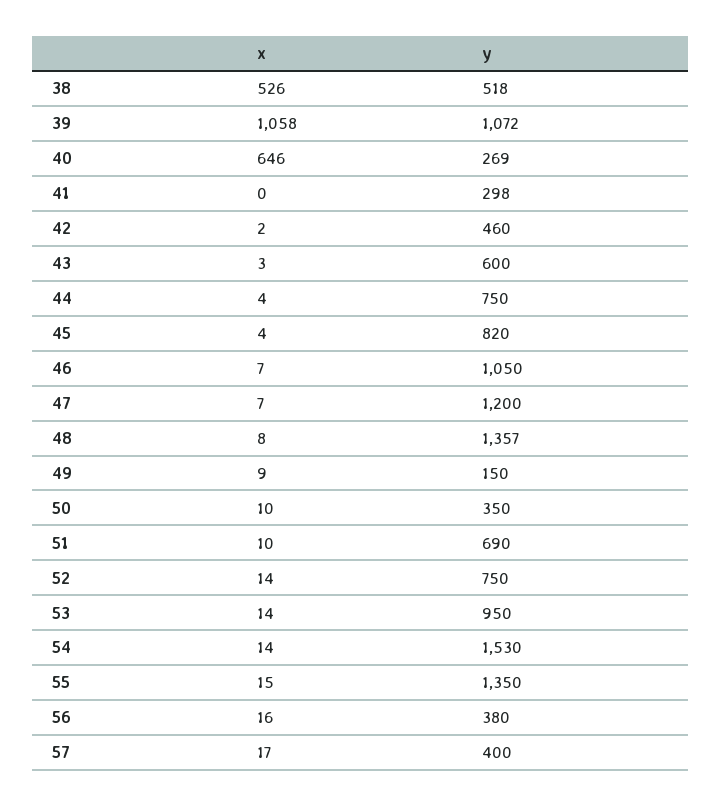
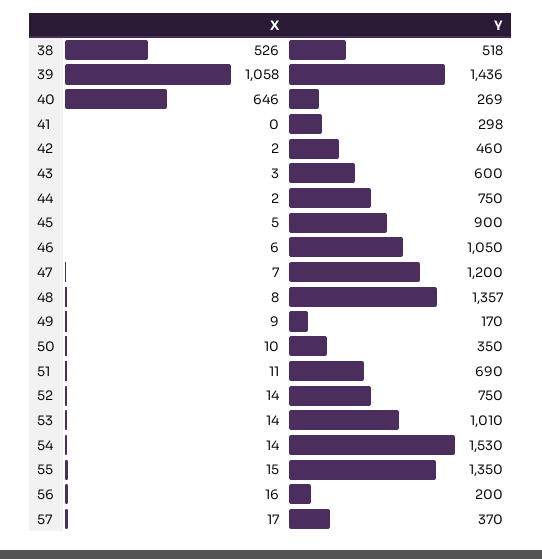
  {
    "x": {
      "38": 526,
      "39": 1058,
      "40": 646,
      "41": 0,
      "42": 2,
      "43": 3,
-     "44": 4,
+     "44": 2,
-     "45": 4,
+     "45": 5,
-     "46": 7,
+     "46": 6,
      "47": 7,
      "48": 8,
      "49": 9,
      "50": 10,
-     "51": 10,
+     "51": 11,
      "52": 14,
      "53": 14,
      "54": 14,
      "55": 15,
      "56": 16,
      "57": 17
    },
    "y": {
      "38": 518,
-     "39": 1072,
+     "39": 1436,
      "40": 269,
      "41": 298,
      "42": 460,
      "43": 600,
      "44": 750,
-     "45": 820,
+     "45": 900,
      "46": 1050,
      "47": 1200,
      "48": 1357,
-     "49": 150,
+     "49": 170,
      "50": 350,
      "51": 690,
      "52": 750,
-     "53": 950,
+     "53": 1010,
      "54": 1530,
      "55": 1350,
-     "56": 380,
+     "56": 200,
-     "57": 400
+     "57": 370
    }
  }

